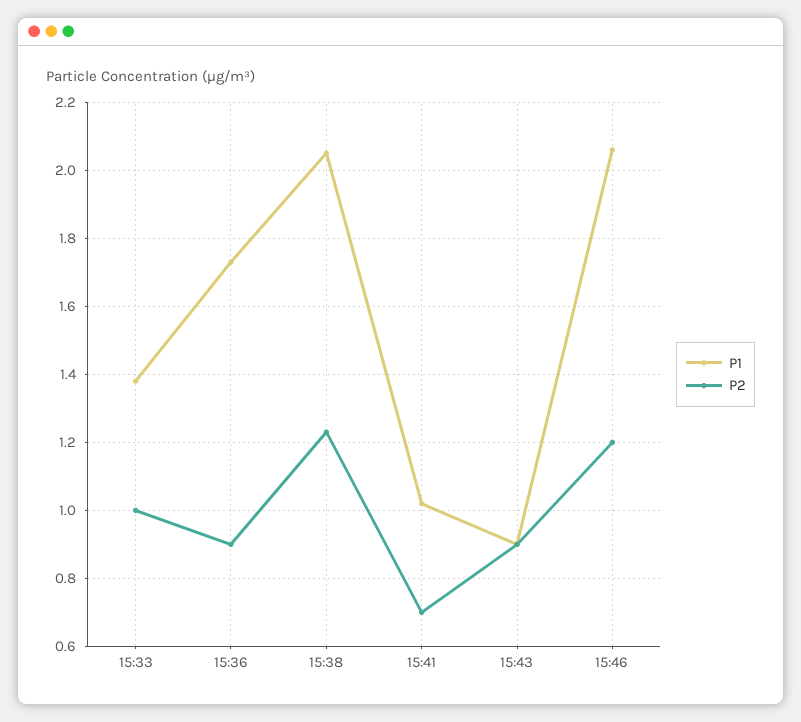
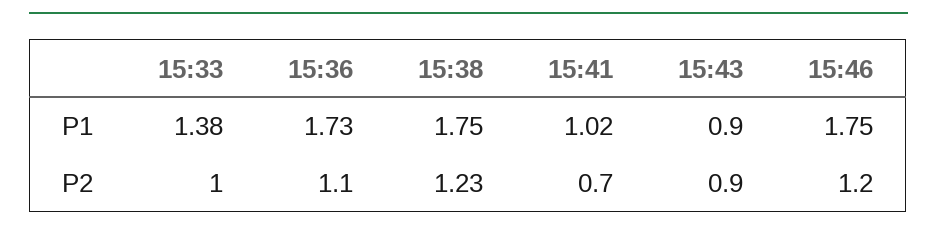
  {
    "P1": {
      "15:33": 1.38,
      "15:36": 1.73,
-     "15:38": 2.05,
+     "15:38": 1.75,
      "15:41": 1.02,
      "15:43": 0.9,
-     "15:46": 2.05
+     "15:46": 1.75
    },
    "P2": {
      "15:33": 1,
-     "15:36": 0.9,
+     "15:36": 1.1,
      "15:38": 1.23,
      "15:41": 0.7,
      "15:43": 0.9,
      "15:46": 1.2
    }
  }

